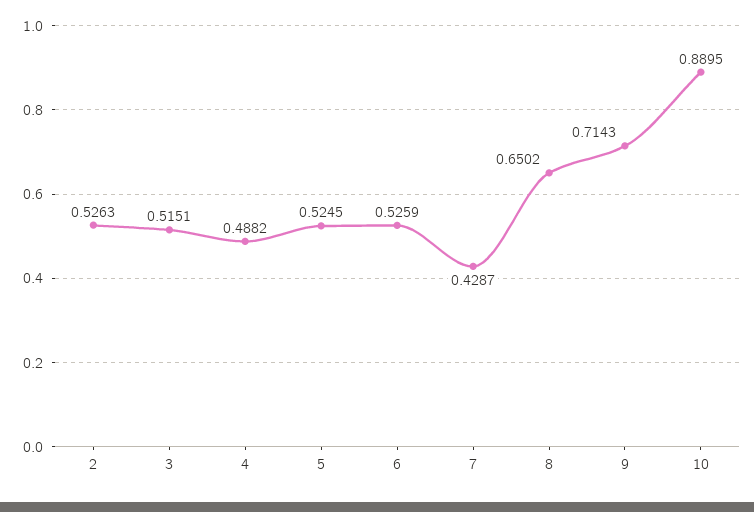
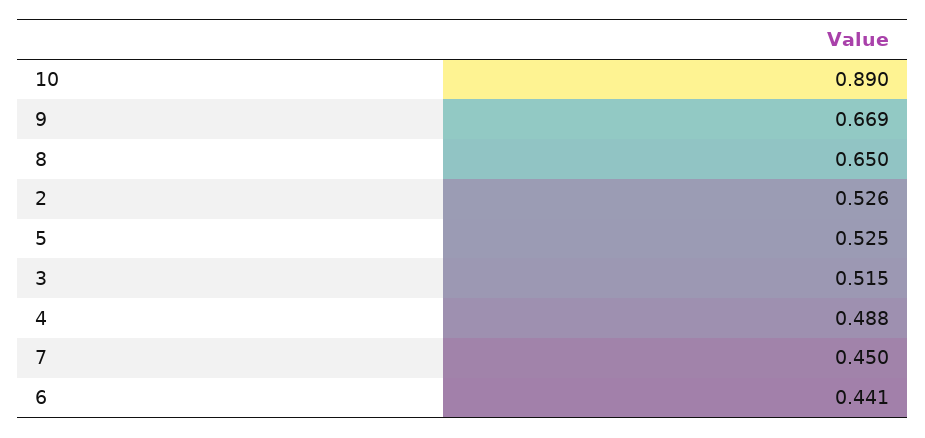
  {
    "2": 0.5263,
    "3": 0.5151,
    "4": 0.4882,
    "5": 0.5245,
-   "6": 0.5259,
+   "6": 0.441,
-   "7": 0.4287,
+   "7": 0.45,
    "8": 0.6502,
-   "9": 0.7143,
+   "9": 0.669,
    "10": 0.8895
  }

